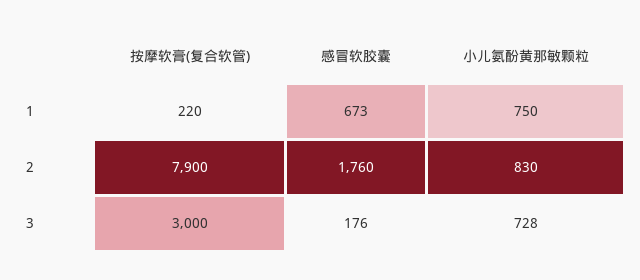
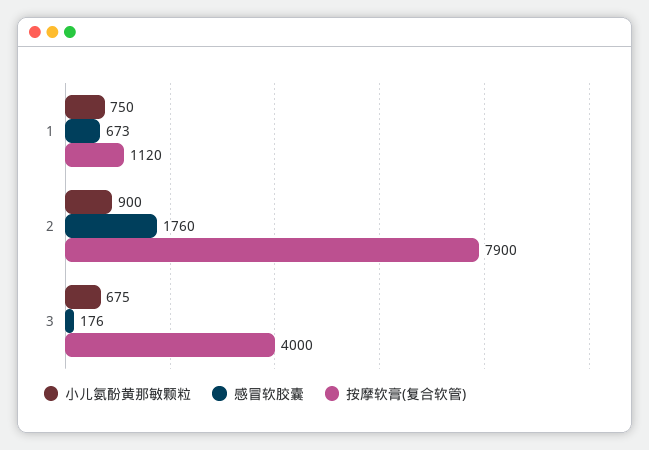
  {
    "按摩软膏(复合软管)": {
-     "1": 220,
+     "1": 1120,
      "2": 7900,
-     "3": 3000
+     "3": 4000
    },
    "感冒软胶囊": {
      "1": 673,
      "2": 1760,
      "3": 176
    },
    "小儿氨酚黄那敏颗粒": {
      "1": 750,
-     "2": 830,
+     "2": 900,
-     "3": 728
+     "3": 675
    }
  }

